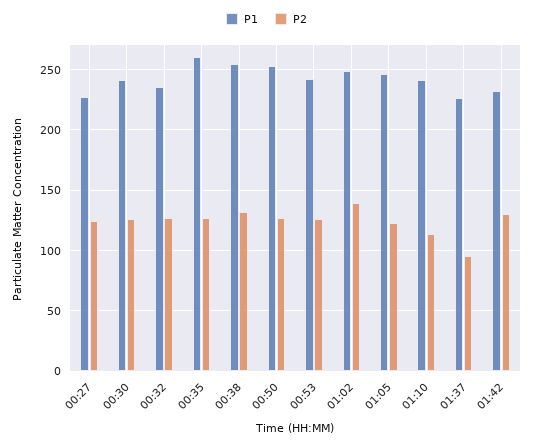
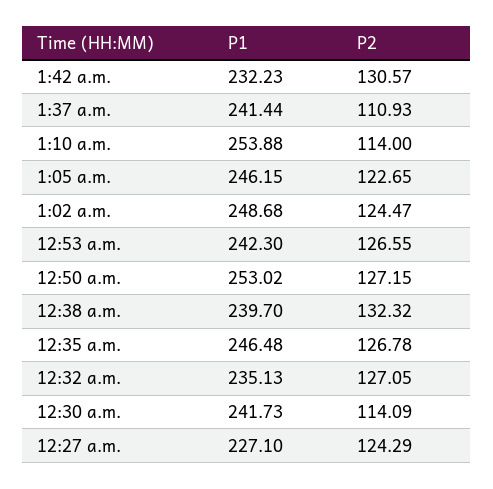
  {
    "P1": {
      "00:27": 227.1,
      "00:30": 241.73,
      "00:32": 235.13,
-     "00:35": 260,
+     "00:35": 246.48,
-     "00:38": 255,
+     "00:38": 239.7,
      "00:50": 253.02,
      "00:53": 242.3,
      "01:02": 248.68,
      "01:05": 246.15,
-     "01:10": 240,
+     "01:10": 253.88,
-     "01:37": 225,
+     "01:37": 241.44,
      "01:42": 232.23
    },
    "P2": {
      "00:27": 124.29,
-     "00:30": 125,
+     "00:30": 114.09,
      "00:32": 127.05,
      "00:35": 126.78,
      "00:38": 132.32,
      "00:50": 127.15,
      "00:53": 126.55,
-     "01:02": 140,
+     "01:02": 124.47,
      "01:05": 122.65,
      "01:10": 114,
-     "01:37": 95,
+     "01:37": 110.93,
      "01:42": 130.57
    }
  }

